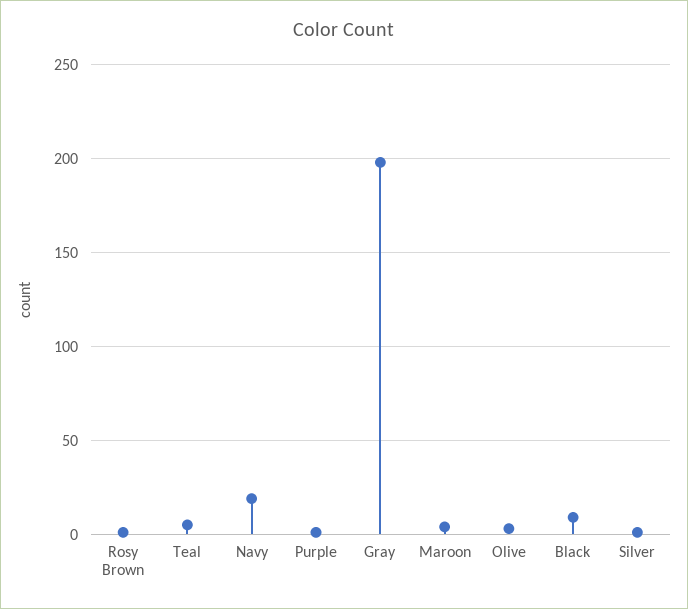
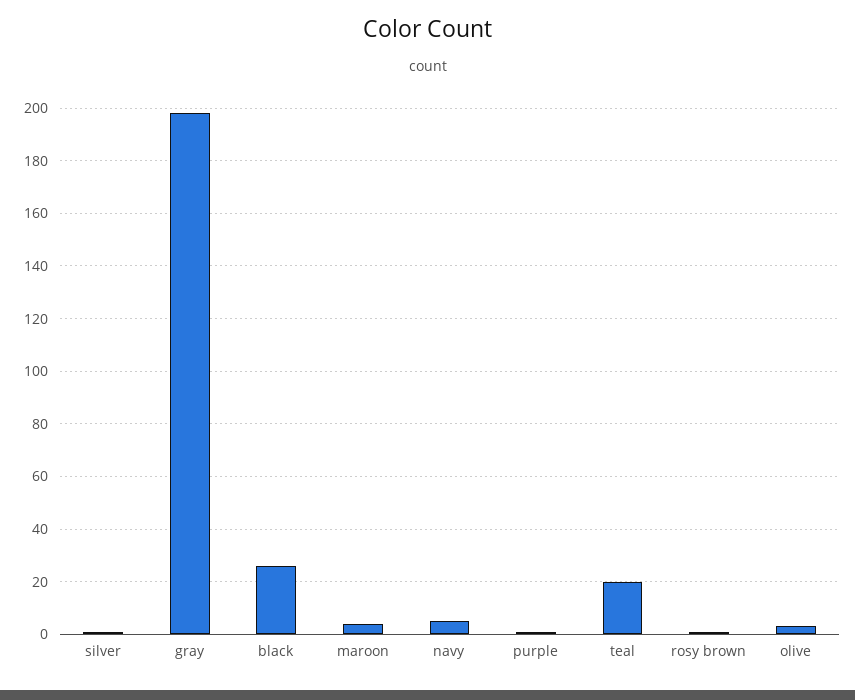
  {
    "Rosy Brown": 0,
-   "Teal": 5,
+   "Teal": 20,
-   "Navy": 20,
+   "Navy": 5,
    "Purple": 0,
    "Gray": 200,
    "Maroon": 5,
    "Olive": 5,
-   "Black": 10,
+   "Black": 25,
    "Silver": 0
  }

